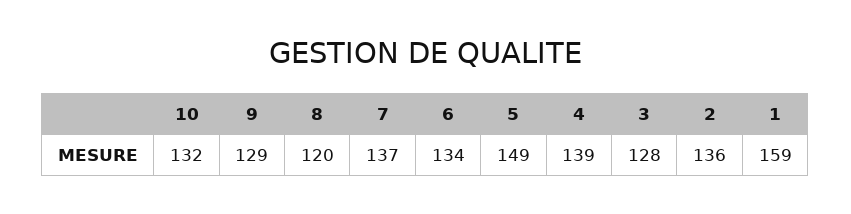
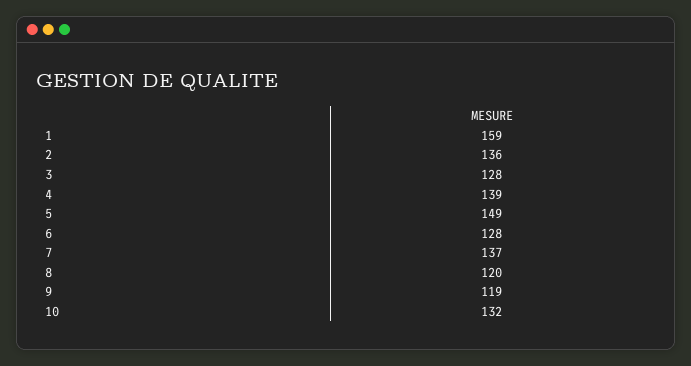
  {
    "10": 132,
-   "9": 129,
+   "9": 119,
    "8": 120,
    "7": 137,
-   "6": 134,
+   "6": 128,
    "5": 149,
    "4": 139,
    "3": 128,
    "2": 136,
    "1": 159
  }

